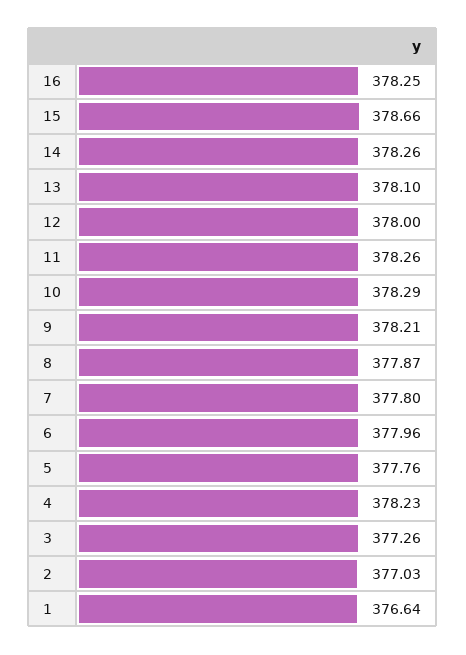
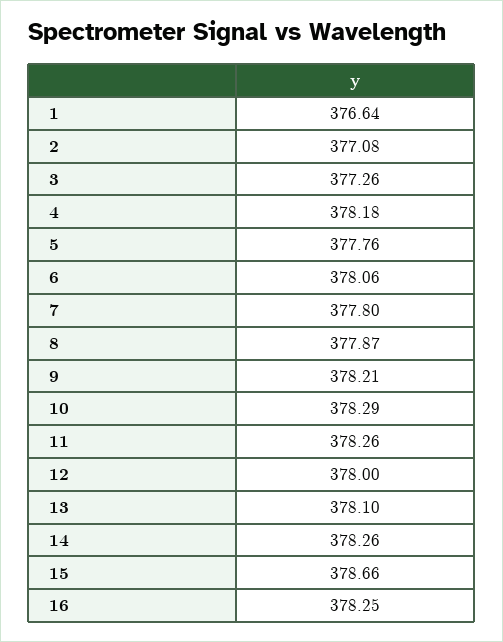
  {
    "16": 378.25,
    "15": 378.66,
    "14": 378.26,
    "13": 378.1,
    "12": 378,
    "11": 378.26,
    "10": 378.29,
    "9": 378.21,
    "8": 377.87,
    "7": 377.8,
-   "6": 377.96,
+   "6": 378.06,
    "5": 377.76,
-   "4": 378.23,
+   "4": 378.18,
    "3": 377.26,
-   "2": 377.03,
+   "2": 377.08,
    "1": 376.64
  }

